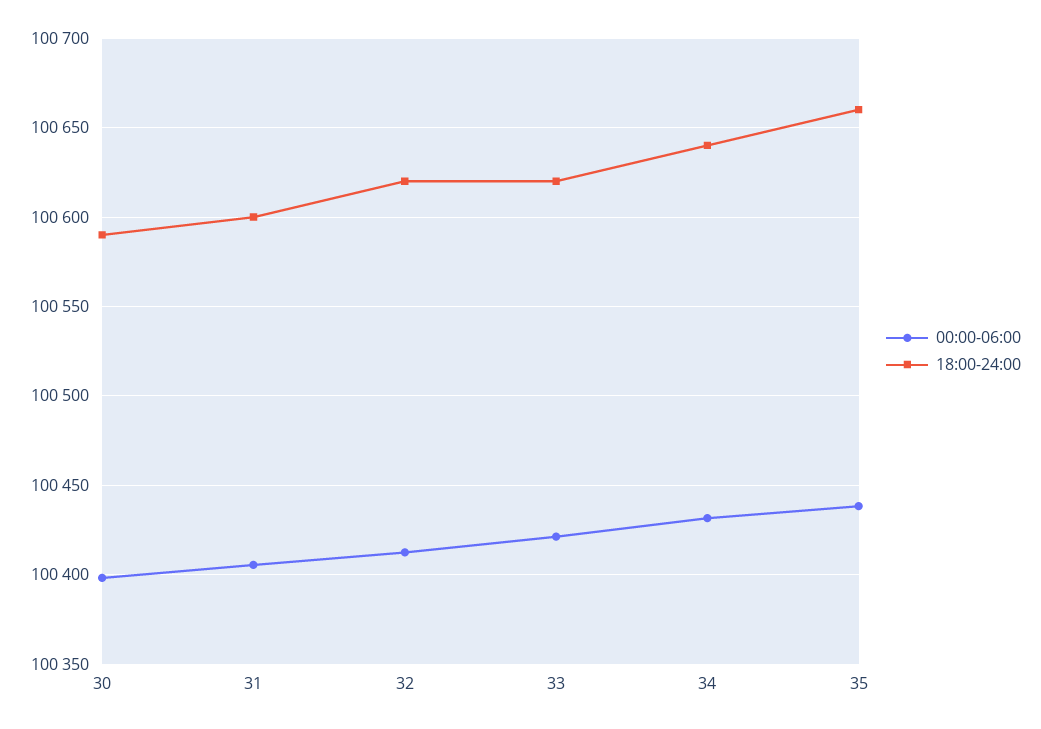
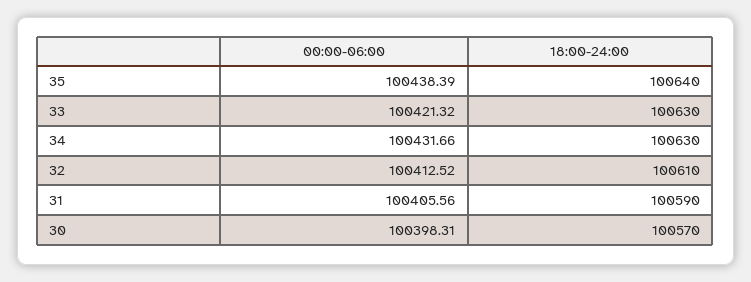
  {
    "00:00-06:00": {
      "30": 100398.31,
      "31": 100405.56,
      "32": 100412.52,
      "33": 100421.32,
      "34": 100431.66,
      "35": 100438.39
    },
    "18:00-24:00": {
-     "30": 100590,
+     "30": 100570,
-     "31": 100600,
+     "31": 100590,
-     "32": 100620,
+     "32": 100610,
-     "33": 100620,
+     "33": 100630,
-     "34": 100640,
+     "34": 100630,
-     "35": 100660
+     "35": 100640
    }
  }

